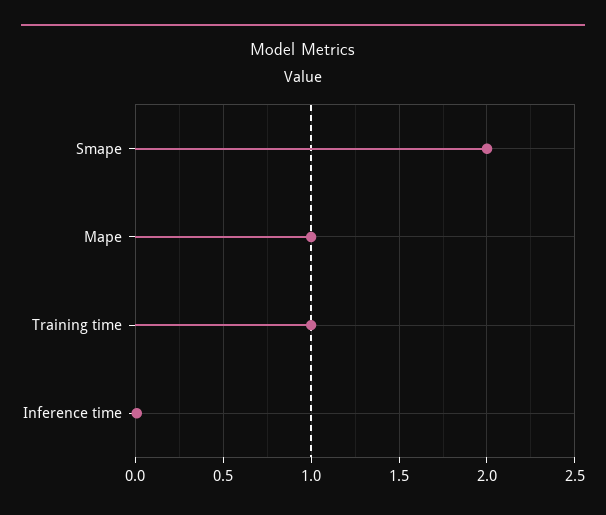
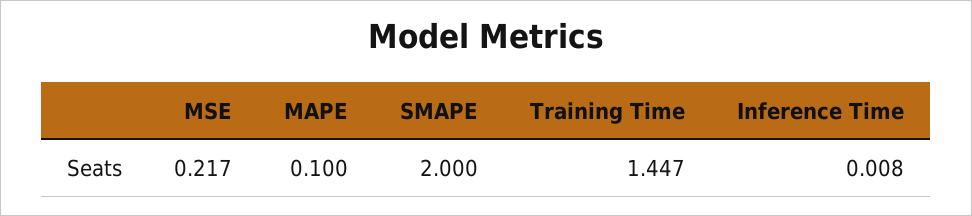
  {
    "Smape": 2,
-   "Mape": 1,
+   "Mape": 0.1,
-   "Training time": 1,
+   "Training time": 1.447,
-   "Inference time": 0.008
+   "Inference time": 0.008,
+   "MSE": 0.217
  }

